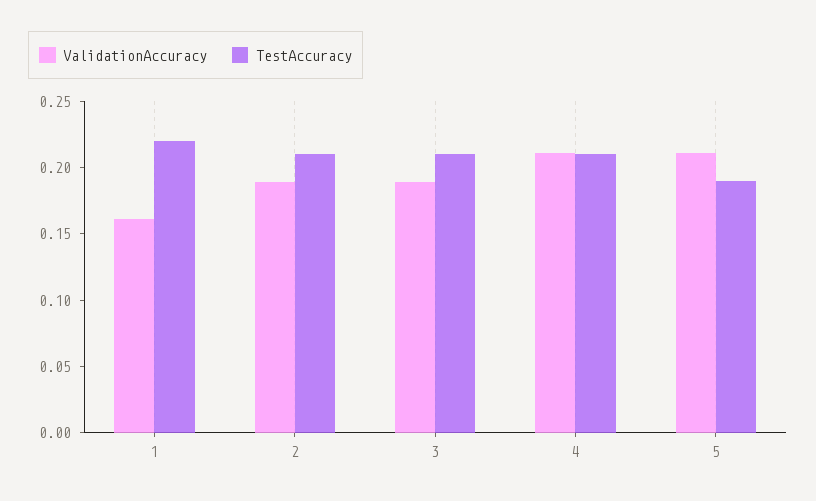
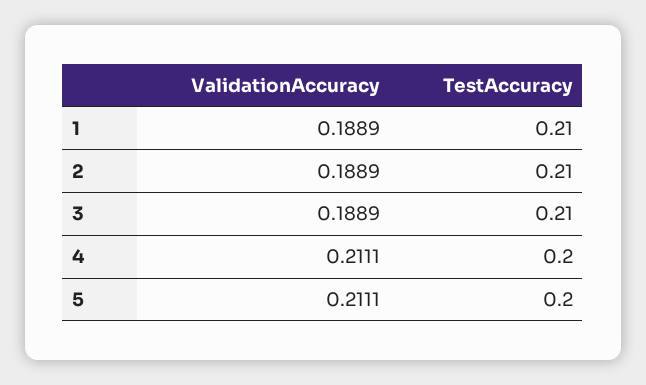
  {
    "ValidationAccuracy": {
-     "1": 0.16,
+     "1": 0.1889,
      "2": 0.1889,
      "3": 0.1889,
      "4": 0.2111,
      "5": 0.2111
    },
    "TestAccuracy": {
-     "1": 0.22,
+     "1": 0.21,
      "2": 0.21,
      "3": 0.21,
-     "4": 0.21,
+     "4": 0.2,
-     "5": 0.19
+     "5": 0.2
    }
  }

